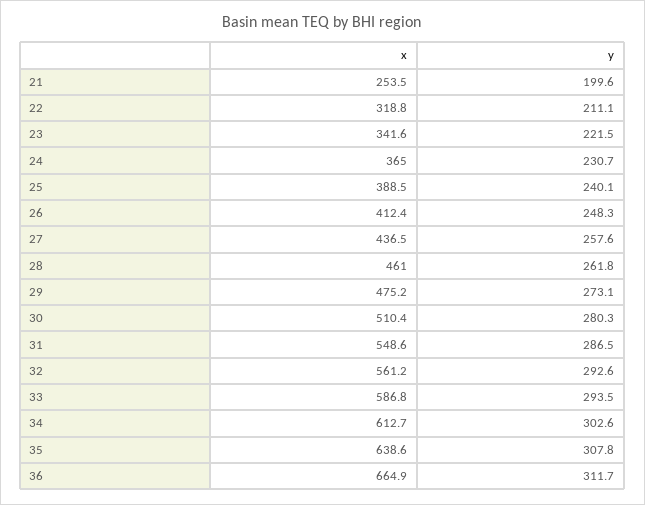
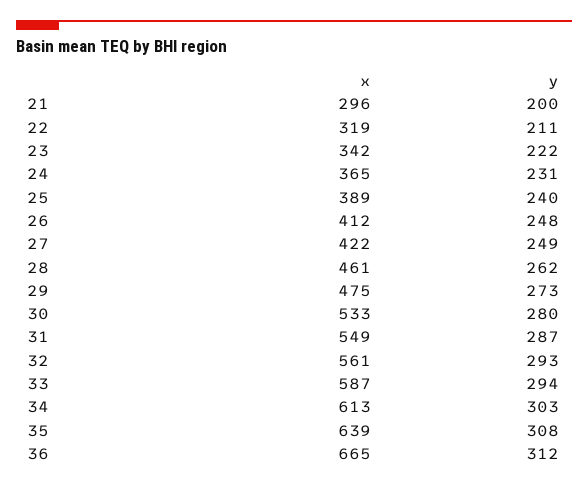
  {
    "x": {
-     "21": 253.5,
+     "21": 296,
      "22": 318.8,
      "23": 341.6,
      "24": 365,
      "25": 388.5,
      "26": 412.4,
-     "27": 436.5,
+     "27": 422,
      "28": 461,
      "29": 475.2,
-     "30": 510.4,
+     "30": 533,
      "31": 548.6,
      "32": 561.2,
      "33": 586.8,
      "34": 612.7,
      "35": 638.6,
      "36": 664.9
    },
    "y": {
      "21": 199.6,
      "22": 211.1,
      "23": 221.5,
      "24": 230.7,
      "25": 240.1,
      "26": 248.3,
-     "27": 257.6,
+     "27": 249,
      "28": 261.8,
      "29": 273.1,
      "30": 280.3,
      "31": 286.5,
      "32": 292.6,
      "33": 293.5,
      "34": 302.6,
      "35": 307.8,
      "36": 311.7
    }
  }

